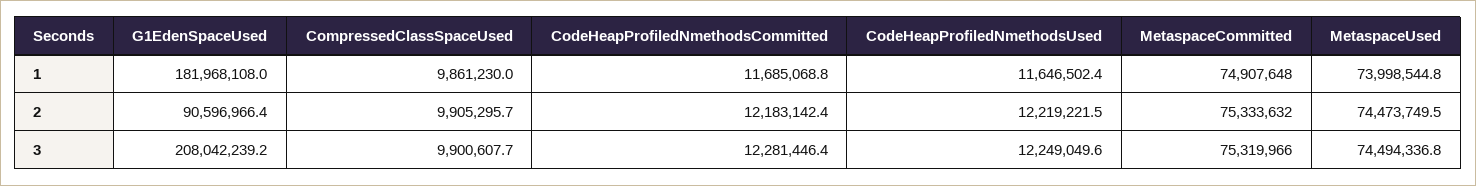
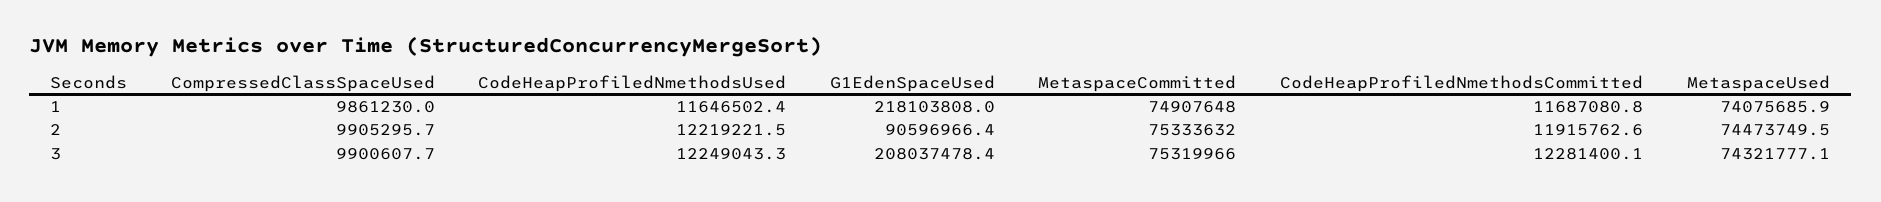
  {
    "G1EdenSpaceUsed": {
-     "1": 181968108,
+     "1": 218103808,
      "2": 90596966.4,
-     "3": 208042239.2
+     "3": 208037478.4
    },
    "CompressedClassSpaceUsed": {
      "1": 9861230,
      "2": 9905295.7,
      "3": 9900607.7
    },
    "CodeHeapProfiledNmethodsCommitted": {
-     "1": 11685068.8,
+     "1": 11687080.8,
-     "2": 12183142.4,
+     "2": 11915762.6,
-     "3": 12281446.4
+     "3": 12281400.1
    },
    "CodeHeapProfiledNmethodsUsed": {
      "1": 11646502.4,
      "2": 12219221.5,
-     "3": 12249049.6
+     "3": 12249043.3
    },
    "MetaspaceCommitted": {
      "1": 74907648,
      "2": 75333632,
      "3": 75319966
    },
    "MetaspaceUsed": {
-     "1": 73998544.8,
+     "1": 74075685.9,
      "2": 74473749.5,
-     "3": 74494336.8
+     "3": 74321777.1
    }
  }

